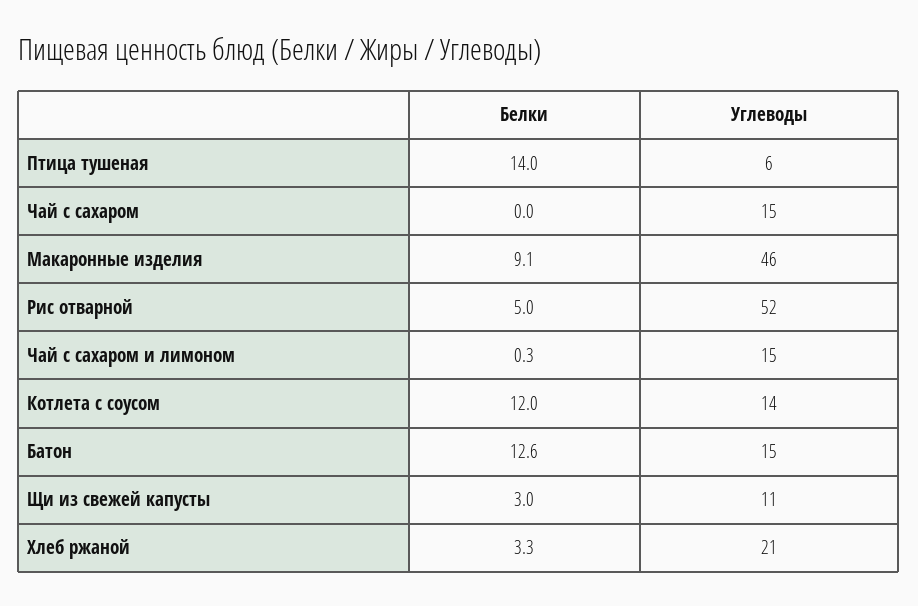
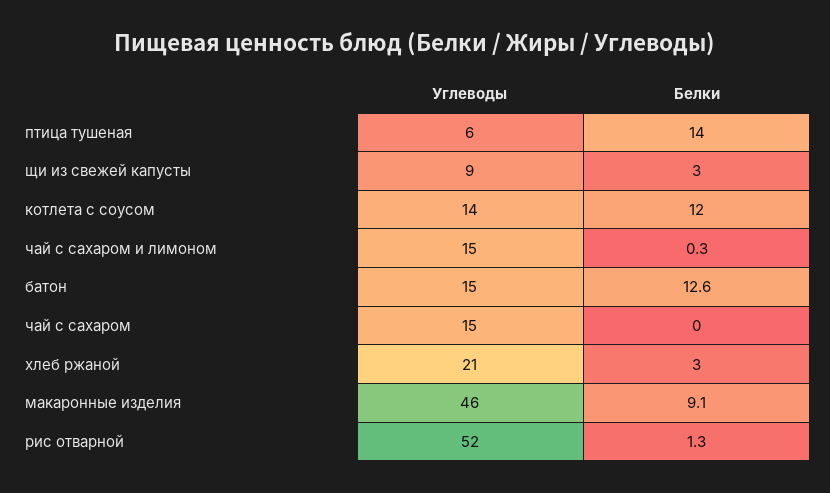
  {
    "Белки": {
      "Птица тушеная": 14,
      "Чай с сахаром": 0,
      "Макаронные изделия": 9.1,
-     "Рис отварной": 5,
+     "Рис отварной": 1.3,
      "Чай с сахаром и лимоном": 0.3,
      "Котлета с соусом": 12,
      "Батон": 12.6,
      "Щи из свежей капусты": 3,
-     "Хлеб ржаной": 3.3
+     "Хлеб ржаной": 3
    },
    "Углеводы": {
      "Птица тушеная": 6,
      "Чай с сахаром": 15,
      "Макаронные изделия": 46,
      "Рис отварной": 52,
      "Чай с сахаром и лимоном": 15,
      "Котлета с соусом": 14,
      "Батон": 15,
-     "Щи из свежей капусты": 11,
+     "Щи из свежей капусты": 9,
      "Хлеб ржаной": 21
    }
  }

